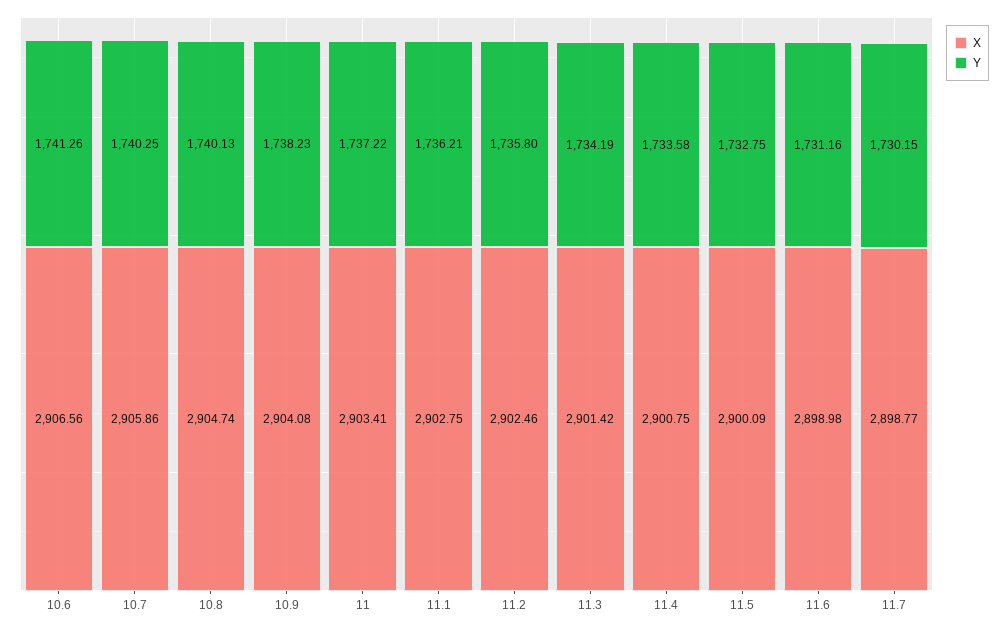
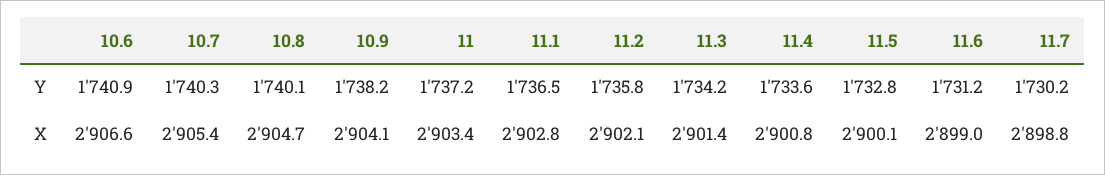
  {
    "X": {
      "10.6": 2906.56,
-     "10.7": 2905.86,
+     "10.7": 2905.4,
      "10.8": 2904.74,
      "10.9": 2904.08,
      "11": 2903.41,
      "11.1": 2902.75,
-     "11.2": 2902.46,
+     "11.2": 2902.1,
      "11.3": 2901.42,
      "11.4": 2900.75,
      "11.5": 2900.09,
      "11.6": 2898.98,
      "11.7": 2898.77
    },
    "Y": {
-     "10.6": 1741.26,
+     "10.6": 1740.9,
      "10.7": 1740.25,
      "10.8": 1740.13,
      "10.9": 1738.23,
      "11": 1737.22,
-     "11.1": 1736.21,
+     "11.1": 1736.5,
      "11.2": 1735.8,
      "11.3": 1734.19,
      "11.4": 1733.58,
      "11.5": 1732.75,
      "11.6": 1731.16,
      "11.7": 1730.15
    }
  }

